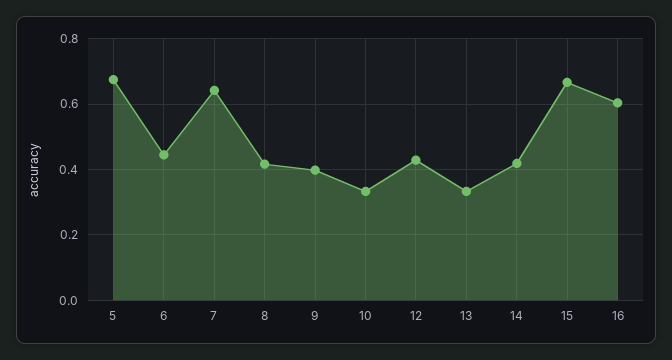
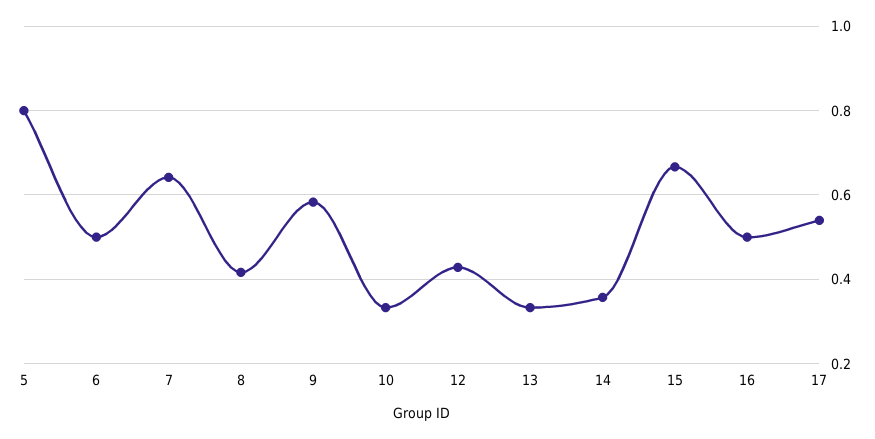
  {
-   "5": 0.68,
+   "5": 0.8,
-   "6": 0.44,
+   "6": 0.5,
    "7": 0.64,
    "8": 0.42,
-   "9": 0.4,
+   "9": 0.58,
    "10": 0.34,
    "12": 0.42,
    "13": 0.34,
-   "14": 0.42,
+   "14": 0.36,
    "15": 0.66,
-   "16": 0.6
+   "16": 0.5,
+   "17": 0.54
  }

